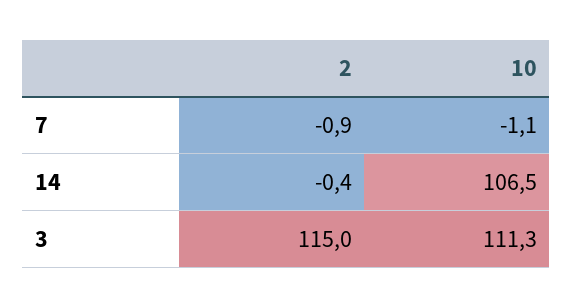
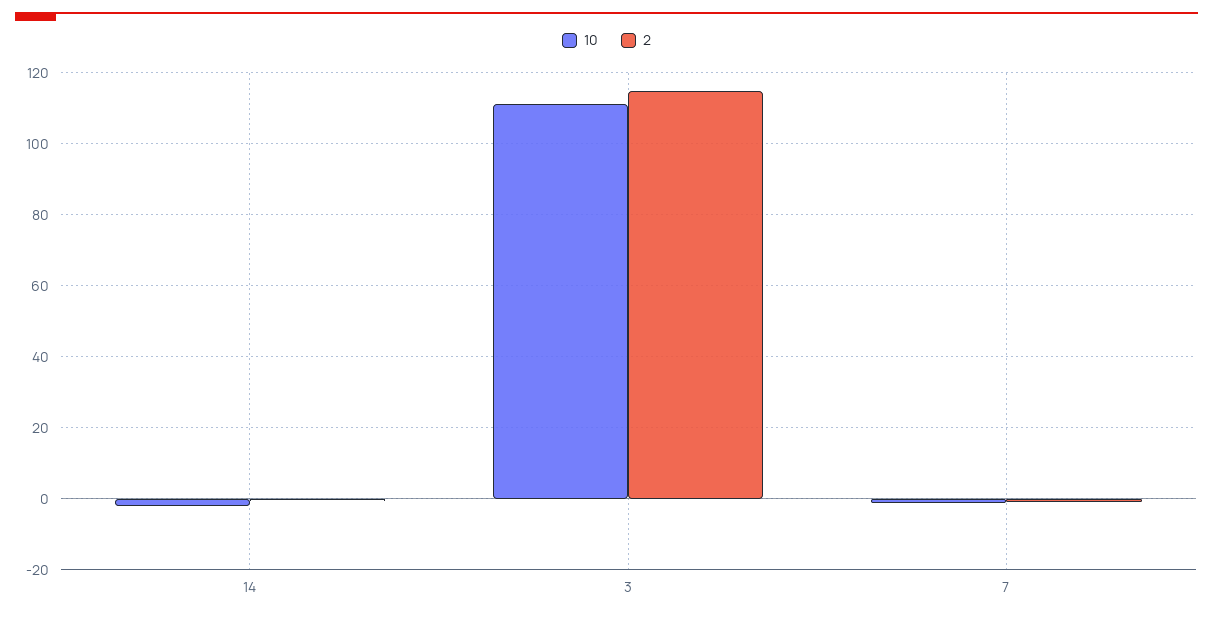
  {
    "2": {
      "7": -0.9,
      "14": -0.4,
      "3": 115
    },
    "10": {
      "7": -1.1,
-     "14": 106.5,
+     "14": -2,
      "3": 111.3
    }
  }

